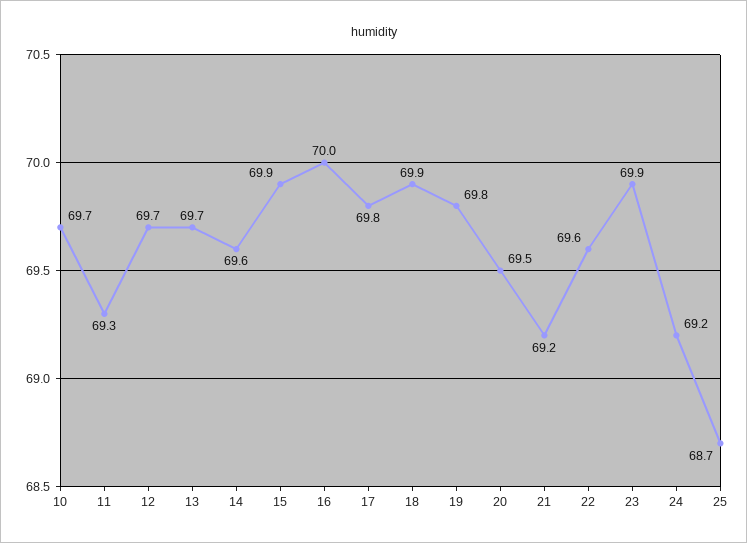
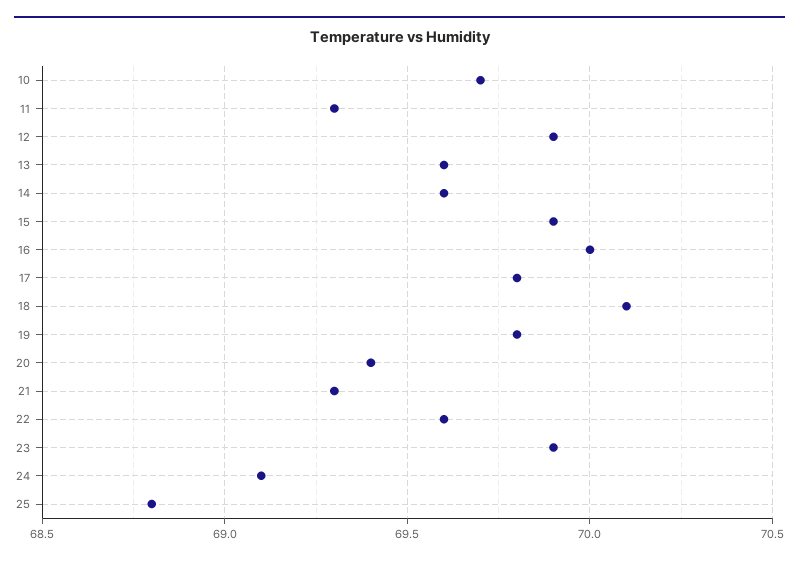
  {
    "10": 69.7,
    "11": 69.3,
-   "12": 69.7,
+   "12": 69.9,
-   "13": 69.7,
+   "13": 69.6,
    "14": 69.6,
    "15": 69.9,
    "16": 70,
    "17": 69.8,
-   "18": 69.9,
+   "18": 70.1,
    "19": 69.8,
-   "20": 69.5,
+   "20": 69.4,
-   "21": 69.2,
+   "21": 69.3,
    "22": 69.6,
    "23": 69.9,
-   "24": 69.2,
+   "24": 69.1,
-   "25": 68.7
+   "25": 68.8
  }

